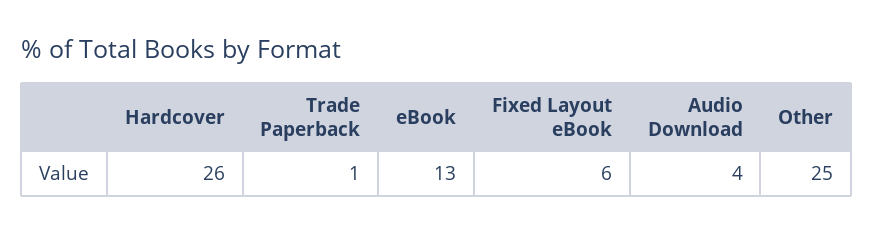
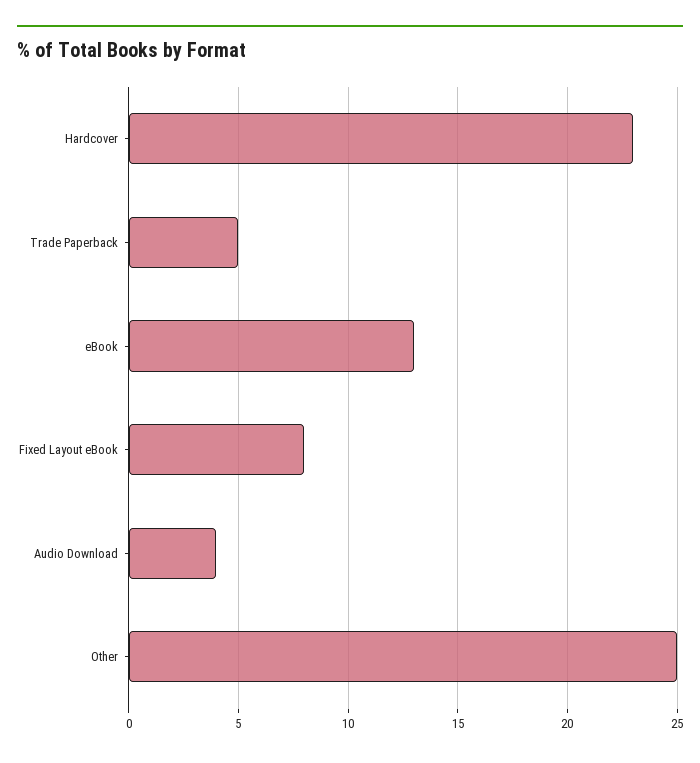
  {
-   "Hardcover": 26,
+   "Hardcover": 23,
-   "Trade Paperback": 1,
+   "Trade Paperback": 5,
    "eBook": 13,
-   "Fixed Layout eBook": 6,
+   "Fixed Layout eBook": 8,
    "Audio Download": 4,
    "Other": 25
  }

